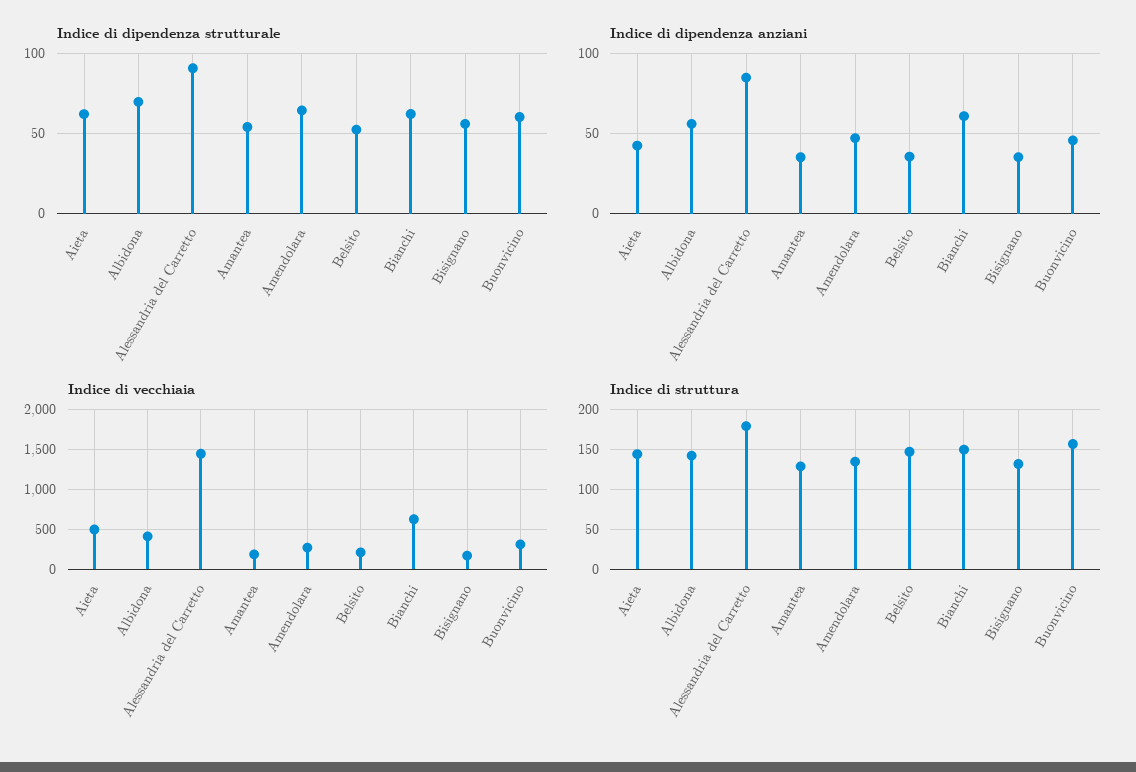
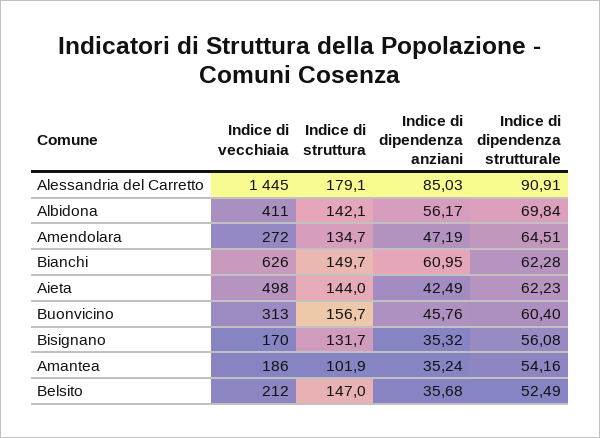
  {
    "Indice di dipendenza strutturale": {
      "Aieta": 62.23,
      "Albidona": 69.84,
      "Alessandria del Carretto": 90.91,
      "Amantea": 54.16,
      "Amendolara": 64.51,
      "Belsito": 52.49,
      "Bianchi": 62.28,
      "Bisignano": 56.08,
      "Buonvicino": 60.4
    },
    "Indice di dipendenza anziani": {
      "Aieta": 42.49,
      "Albidona": 56.17,
      "Alessandria del Carretto": 85.03,
      "Amantea": 35.24,
      "Amendolara": 47.19,
      "Belsito": 35.68,
      "Bianchi": 60.95,
      "Bisignano": 35.32,
      "Buonvicino": 45.76
    },
    "Indice di vecchiaia": {
      "Aieta": 498,
      "Albidona": 411,
      "Alessandria del Carretto": 1445,
      "Amantea": 186,
      "Amendolara": 272,
      "Belsito": 212,
      "Bianchi": 626,
      "Bisignano": 170,
      "Buonvicino": 313
    },
    "Indice di struttura": {
      "Aieta": 144,
      "Albidona": 142.1,
      "Alessandria del Carretto": 179.1,
-     "Amantea": 130,
+     "Amantea": 101.9,
      "Amendolara": 134.7,
      "Belsito": 147,
      "Bianchi": 149.7,
      "Bisignano": 131.7,
      "Buonvicino": 156.7
    }
  }

